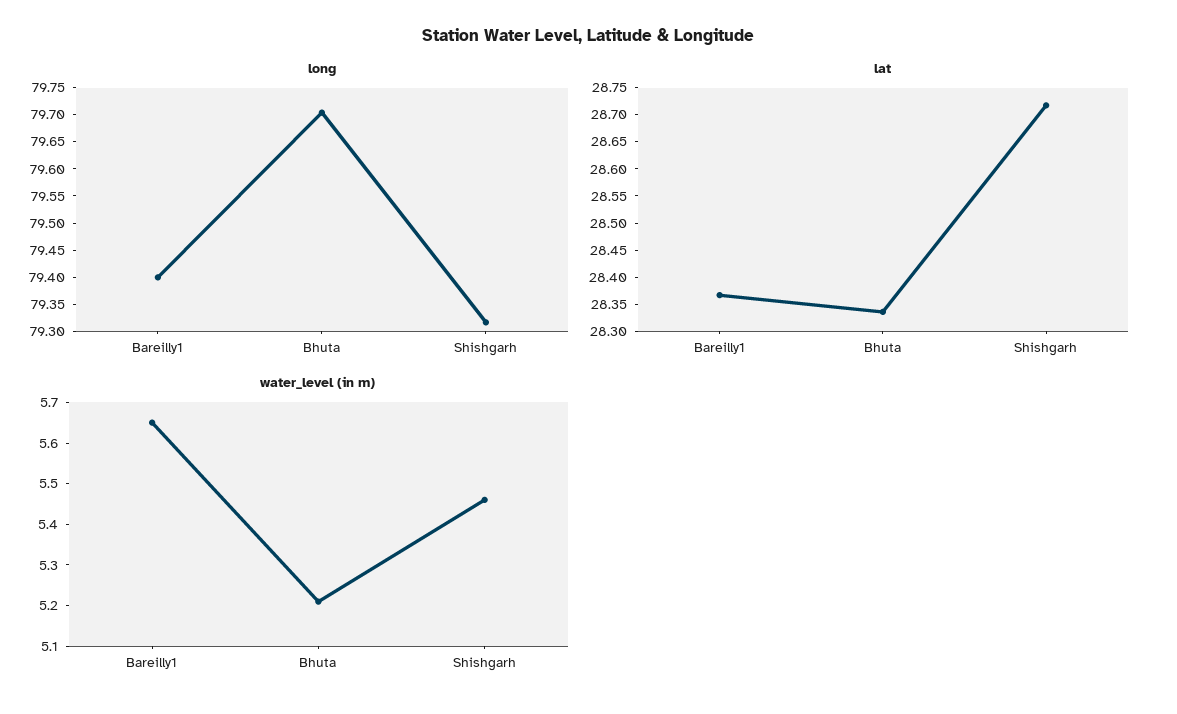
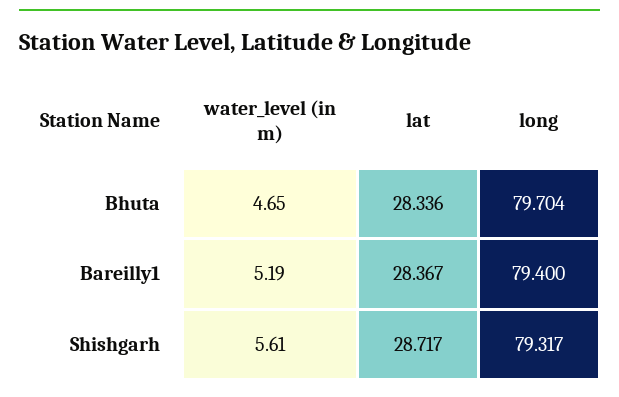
  {
    "long": {
      "Bareilly1": 79.4,
      "Bhuta": 79.704,
      "Shishgarh": 79.317
    },
    "lat": {
      "Bareilly1": 28.367,
      "Bhuta": 28.336,
      "Shishgarh": 28.717
    },
    "water_level (in m)": {
-     "Bareilly1": 5.65,
+     "Bareilly1": 5.19,
-     "Bhuta": 5.2,
+     "Bhuta": 4.65,
-     "Shishgarh": 5.45
+     "Shishgarh": 5.61
    }
  }

